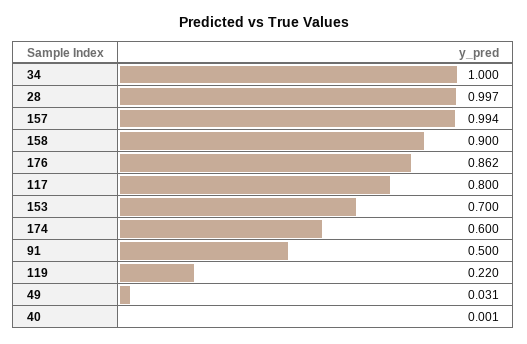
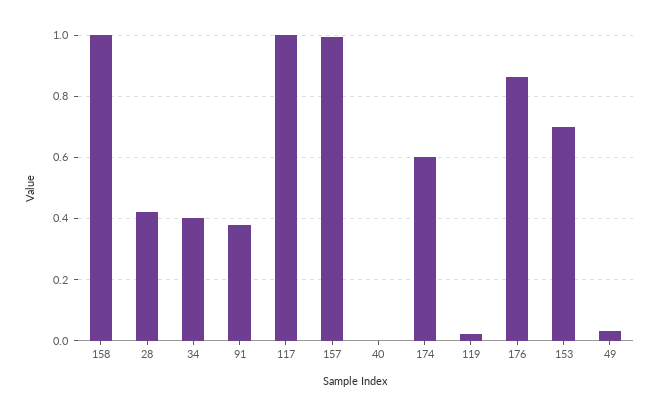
  {
-   "34": 1,
+   "34": 0.4,
-   "28": 0.997,
+   "28": 0.42,
    "157": 0.994,
-   "158": 0.9,
+   "158": 1,
    "176": 0.862,
-   "117": 0.8,
+   "117": 1,
    "153": 0.7,
    "174": 0.6,
-   "91": 0.5,
+   "91": 0.38,
-   "119": 0.22,
+   "119": 0.02,
    "49": 0.031,
    "40": 0.001
  }

